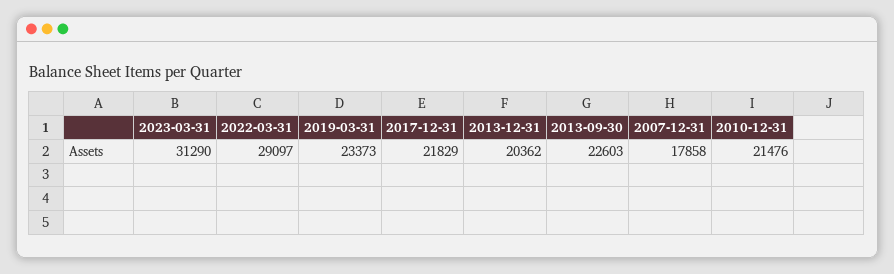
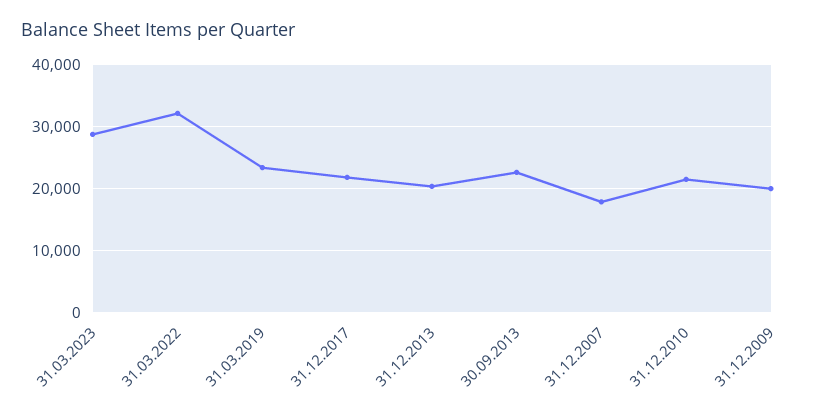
  {
-   "2023-03-31": 31290,
+   "2023-03-31": 29000,
-   "2022-03-31": 29097,
+   "2022-03-31": 32000,
    "2019-03-31": 23373,
    "2017-12-31": 21829,
    "2013-12-31": 20362,
    "2013-09-30": 22603,
    "2007-12-31": 17858,
-   "2010-12-31": 21476
+   "2010-12-31": 21476,
+   "31.12.2009": 20000
  }

